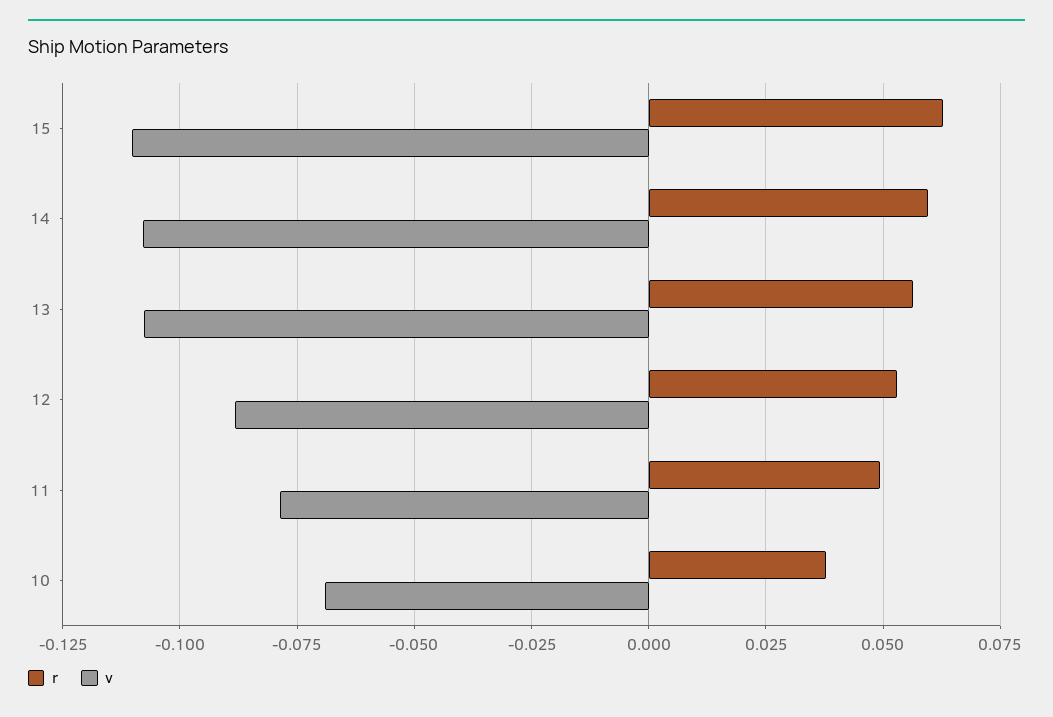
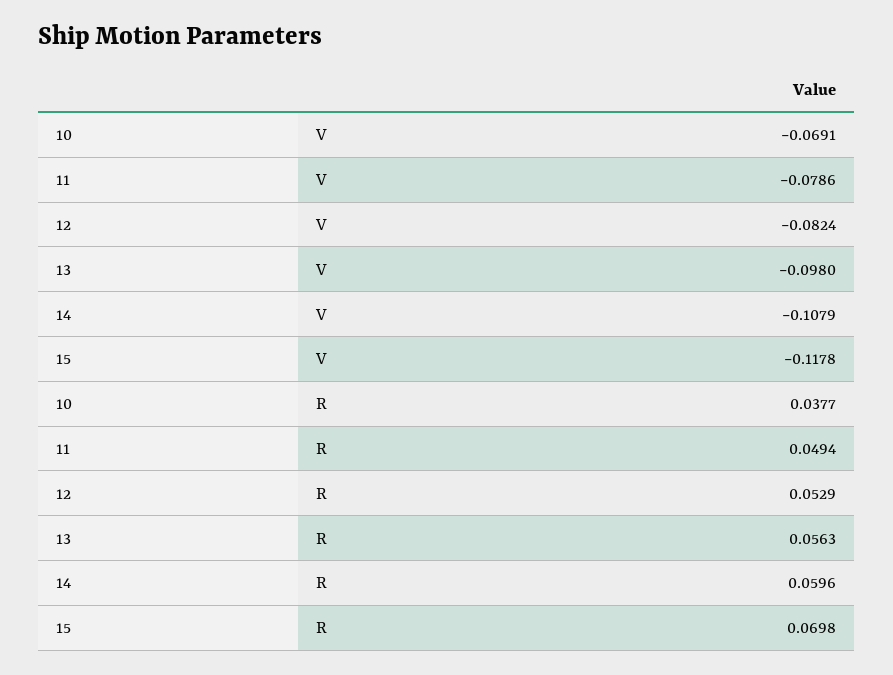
  {
    "r": {
-     "15": 0.0625,
+     "15": 0.0698,
      "14": 0.0596,
      "13": 0.0563,
      "12": 0.0529,
      "11": 0.0494,
      "10": 0.0377
    },
    "v": {
-     "15": -0.11,
+     "15": -0.1178,
      "14": -0.1079,
-     "13": -0.1075,
+     "13": -0.098,
-     "12": -0.0875,
+     "12": -0.0824,
      "11": -0.0786,
      "10": -0.0691
    }
  }

